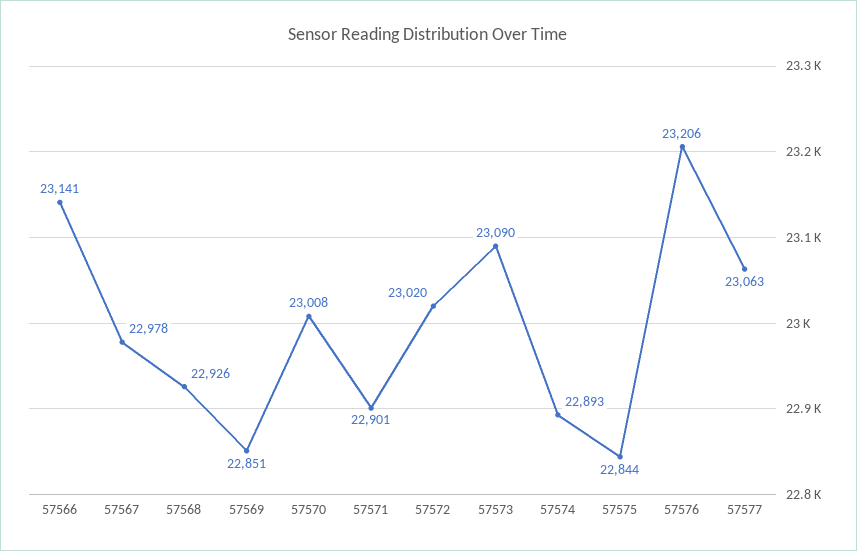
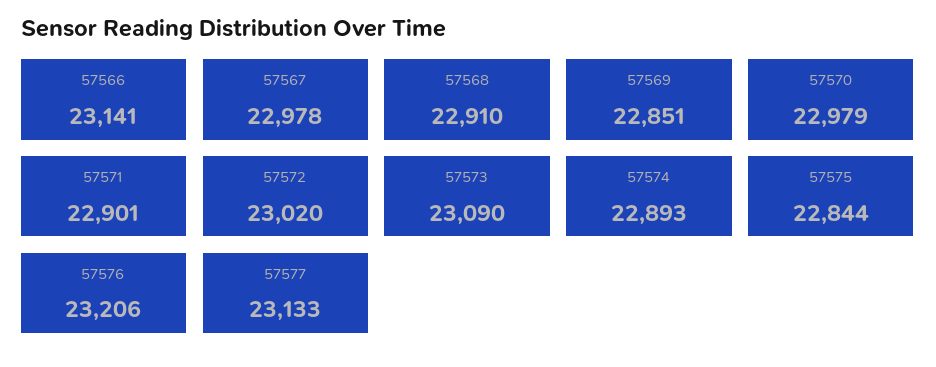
  {
    "57566": 23141,
    "57567": 22978,
-   "57568": 22926,
+   "57568": 22910,
    "57569": 22851,
-   "57570": 23008,
+   "57570": 22979,
    "57571": 22901,
    "57572": 23020,
    "57573": 23090,
    "57574": 22893,
    "57575": 22844,
    "57576": 23206,
-   "57577": 23063
+   "57577": 23133
  }

